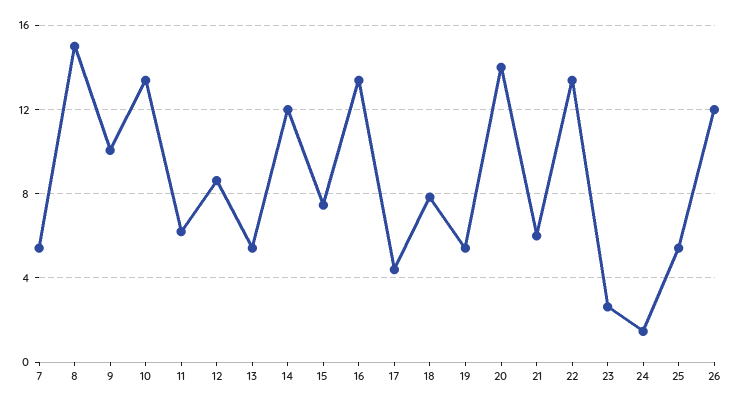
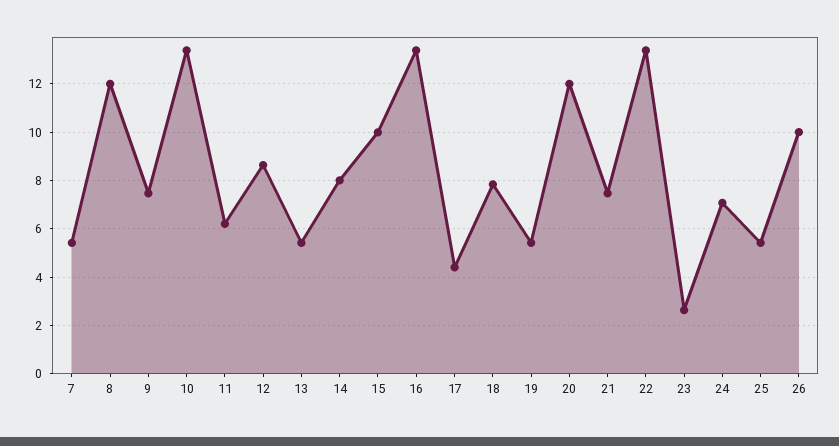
  {
    "7": 5.5,
-   "8": 15,
+   "8": 12,
-   "9": 10,
+   "9": 7.5,
    "10": 13.5,
    "11": 6.25,
    "12": 8.75,
    "13": 5.5,
-   "14": 12,
+   "14": 8,
-   "15": 7.5,
+   "15": 10,
    "16": 13.5,
    "17": 4.5,
    "18": 7.75,
    "19": 5.5,
-   "20": 14,
+   "20": 12,
-   "21": 6,
+   "21": 7.5,
    "22": 13.5,
    "23": 2.75,
-   "24": 1.5,
+   "24": 7,
    "25": 5.5,
-   "26": 12
+   "26": 10
  }

